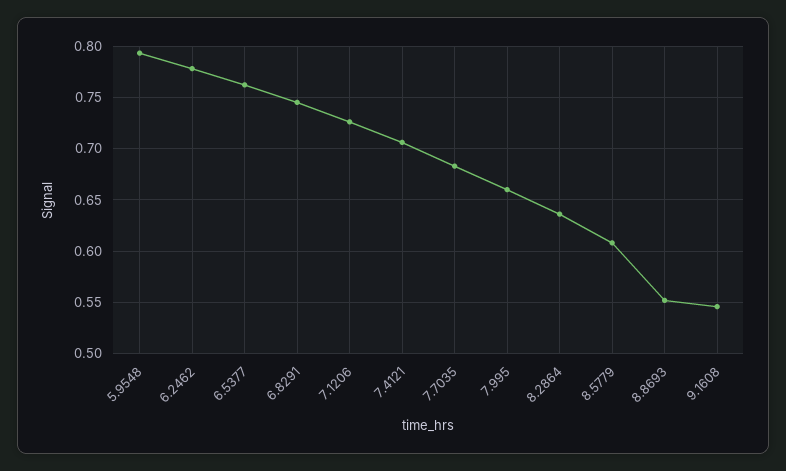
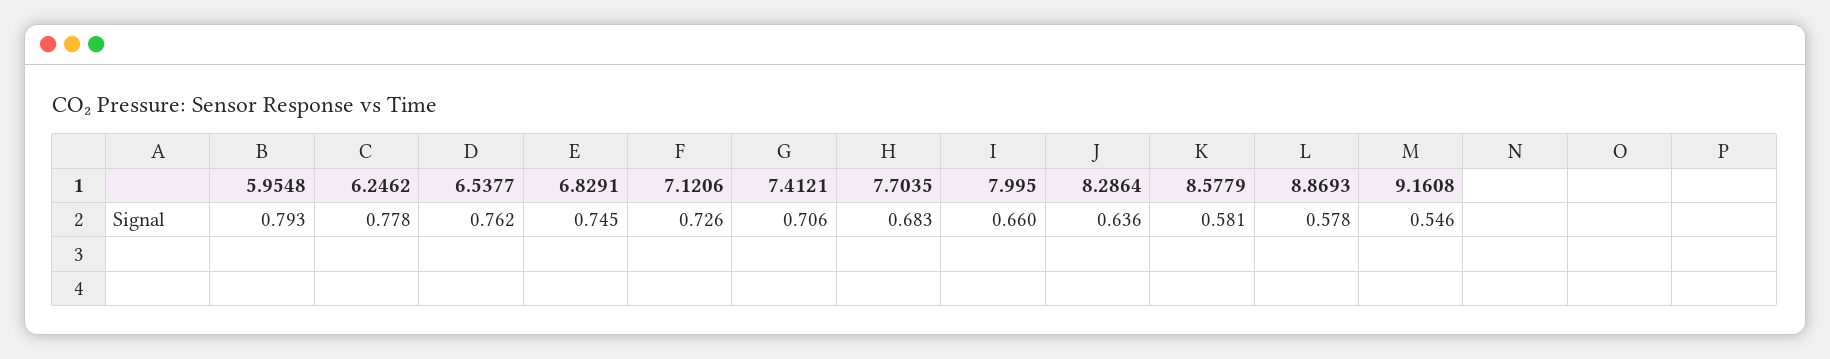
  {
    "5.9548": 0.793,
    "6.2462": 0.778,
    "6.5377": 0.762,
    "6.8291": 0.745,
    "7.1206": 0.726,
    "7.4121": 0.706,
    "7.7035": 0.683,
    "7.995": 0.66,
    "8.2864": 0.636,
-   "8.5779": 0.61,
+   "8.5779": 0.581,
-   "8.8693": 0.55,
+   "8.8693": 0.578,
    "9.1608": 0.546
  }

